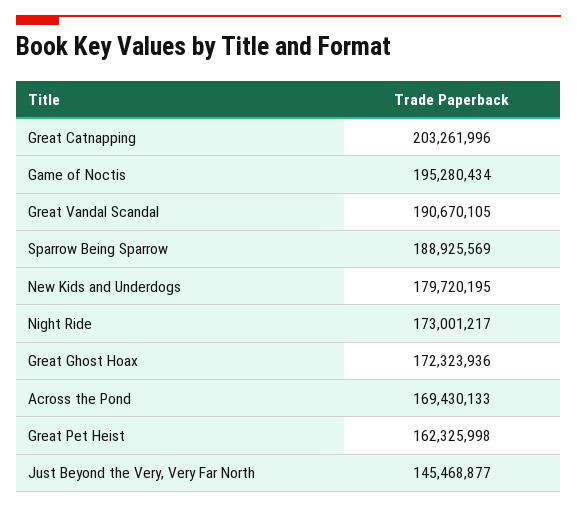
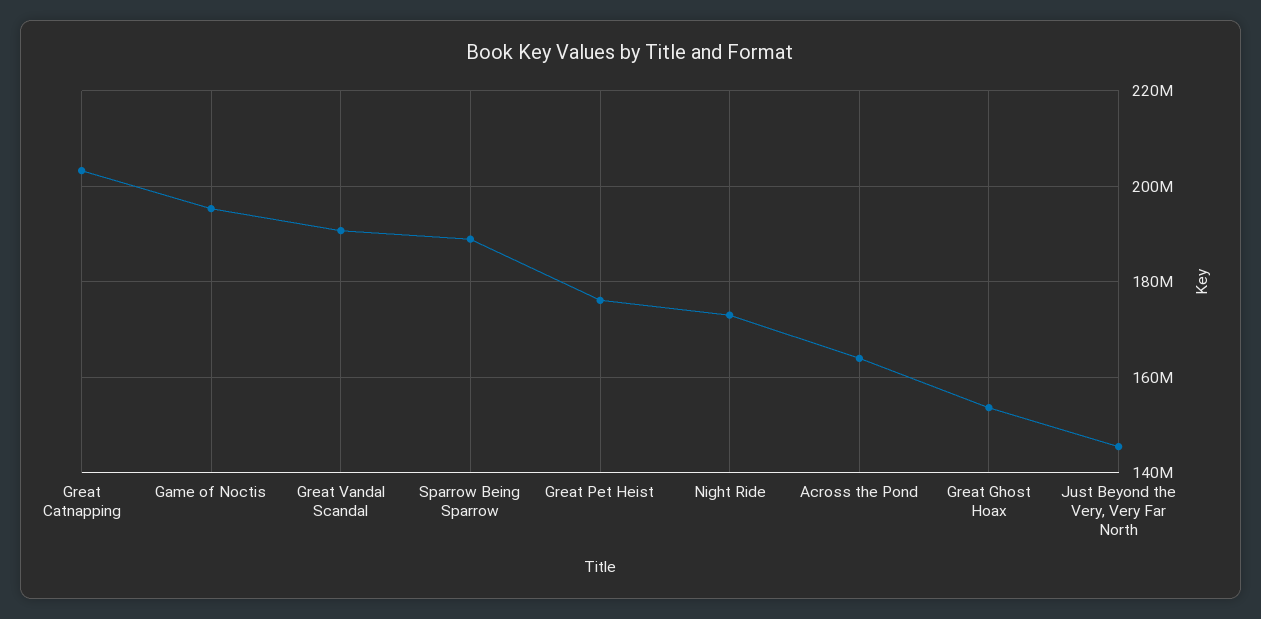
  {
    "Great Catnapping": 203261996,
    "Game of Noctis": 195280434,
    "Great Vandal Scandal": 190670105,
    "Sparrow Being Sparrow": 188925569,
-   "New Kids and Underdogs": 179720195,
    "Night Ride": 173001217,
-   "Great Ghost Hoax": 172323936,
+   "Great Ghost Hoax": 154000000,
-   "Across the Pond": 169430133,
+   "Across the Pond": 164000000,
-   "Great Pet Heist": 162325998,
+   "Great Pet Heist": 176000000,
    "Just Beyond the Very, Very Far North": 145468877
  }

